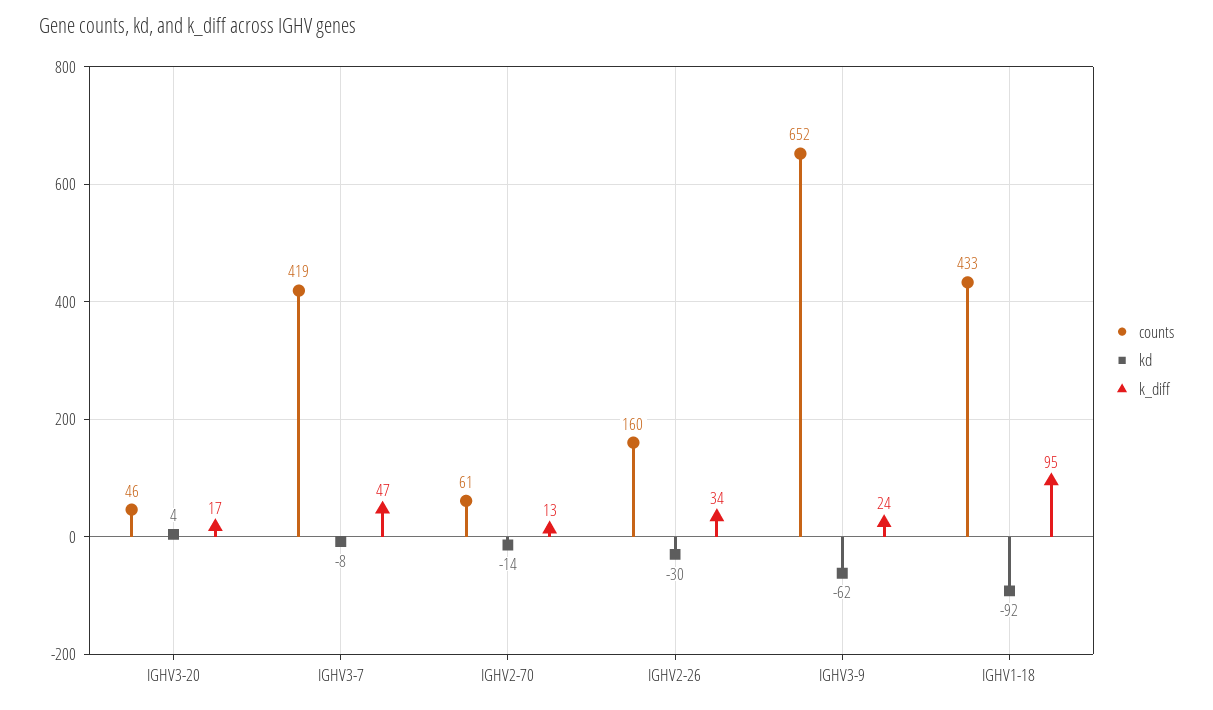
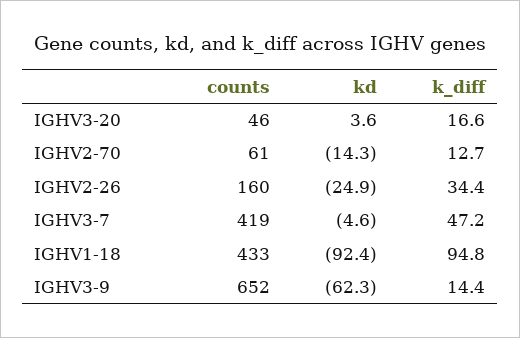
  {
    "counts": {
      "IGHV3-20": 46,
      "IGHV3-7": 419,
      "IGHV2-70": 61,
      "IGHV2-26": 160,
      "IGHV3-9": 652,
      "IGHV1-18": 433
    },
    "kd": {
      "IGHV3-20": 3.6,
-     "IGHV3-7": -8,
+     "IGHV3-7": -4.6,
      "IGHV2-70": -14.3,
-     "IGHV2-26": -30,
+     "IGHV2-26": -24.9,
      "IGHV3-9": -62.3,
      "IGHV1-18": -92.4
    },
    "k_diff": {
      "IGHV3-20": 16.6,
      "IGHV3-7": 47.2,
      "IGHV2-70": 12.7,
      "IGHV2-26": 34.4,
-     "IGHV3-9": 24,
+     "IGHV3-9": 14.4,
      "IGHV1-18": 94.8
    }
  }

